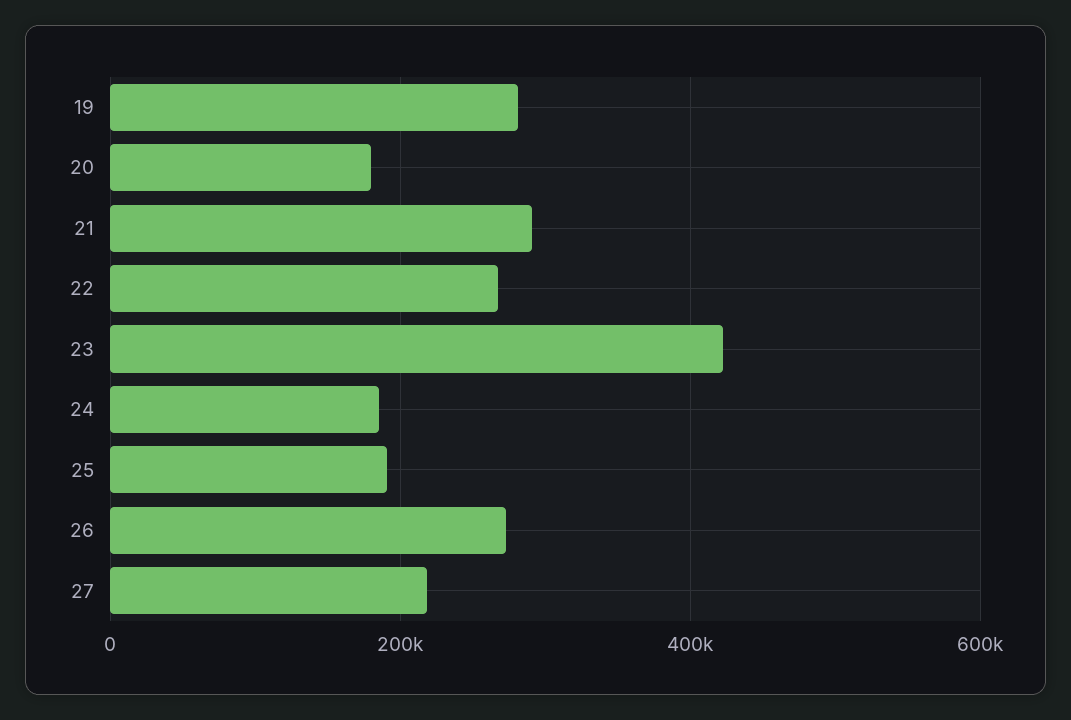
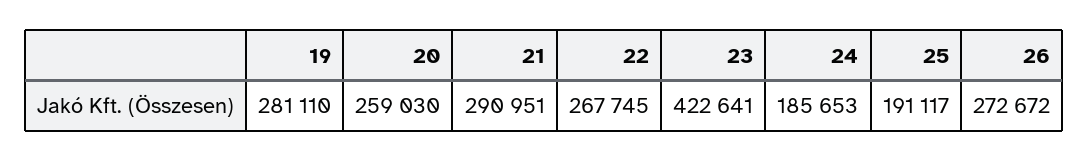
  {
    "19": 281110,
-   "20": 180000,
+   "20": 259030,
    "21": 290951,
    "22": 267745,
    "23": 422641,
    "24": 185653,
    "25": 191117,
-   "26": 272672,
+   "26": 272672
-   "27": 220000
  }

